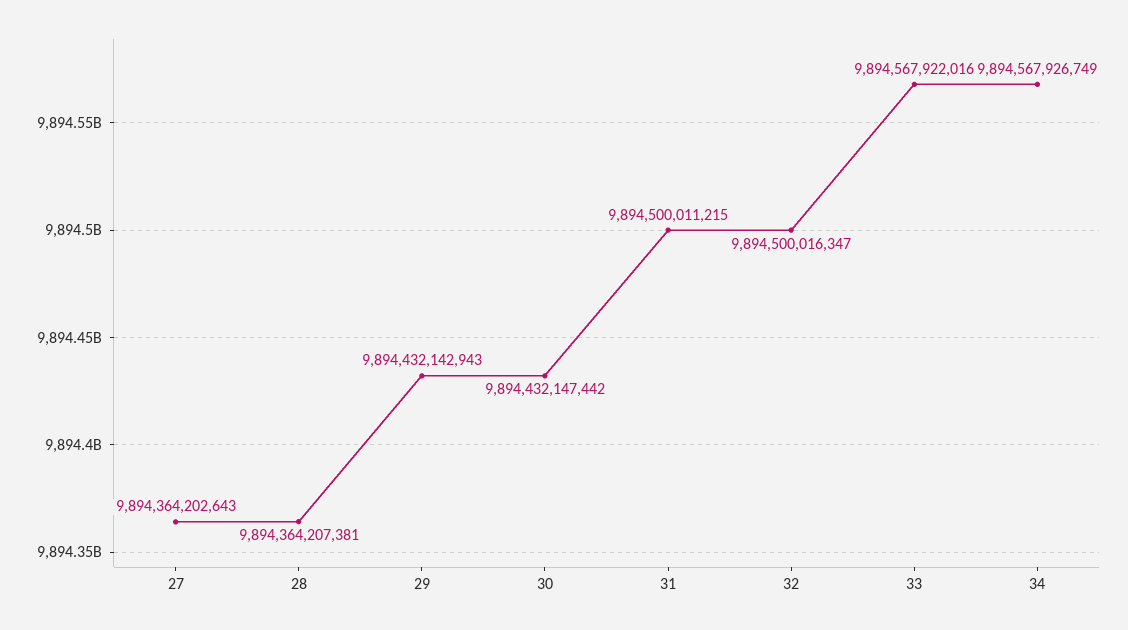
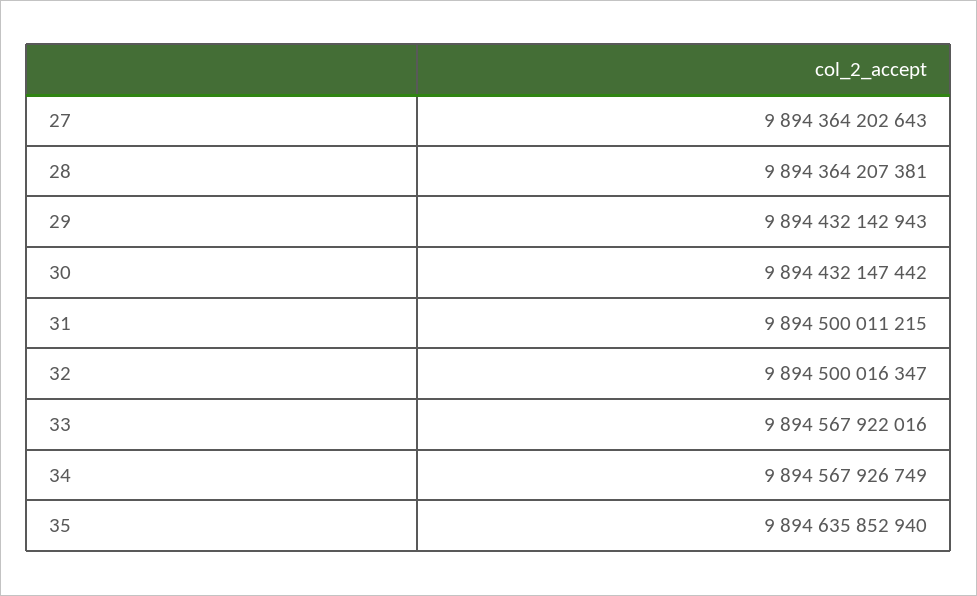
  {
    "27": 9894364202643,
    "28": 9894364207381,
    "29": 9894432142943,
    "30": 9894432147442,
    "31": 9894500011215,
    "32": 9894500016347,
    "33": 9894567922016,
-   "34": 9894567926749
+   "34": 9894567926749,
+   "35": 9894635852940
  }

